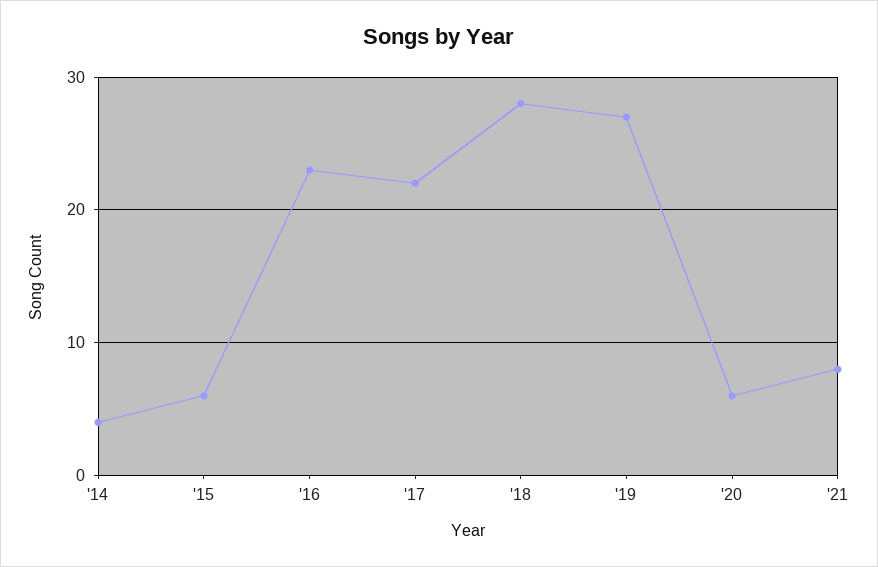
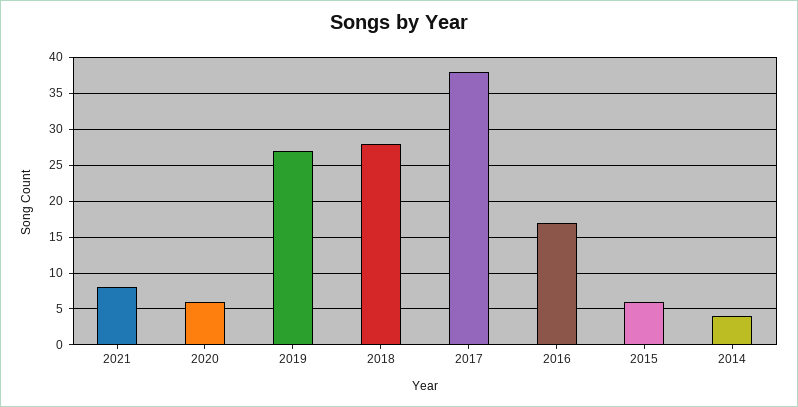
  {
    "'14": 4,
    "'15": 6,
-   "'16": 23,
+   "'16": 17,
-   "'17": 22,
+   "'17": 38,
    "'18": 28,
    "'19": 27,
    "'20": 6,
    "'21": 8
  }

